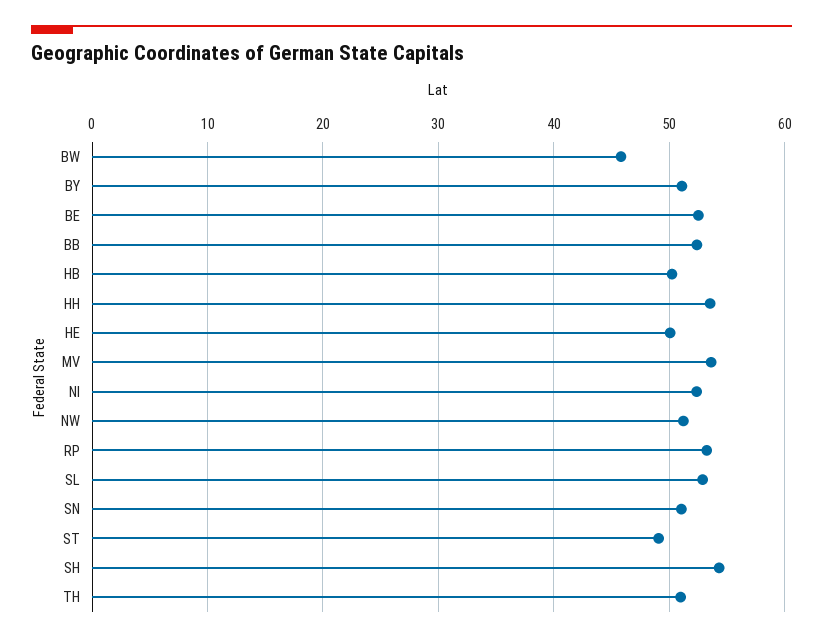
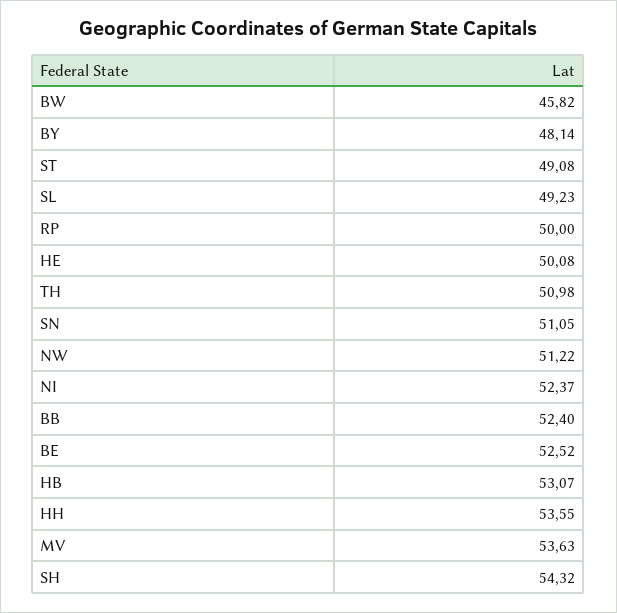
  {
    "BW": 45.82,
-   "BY": 51,
+   "BY": 48.14,
    "BE": 52.52,
    "BB": 52.4,
-   "HB": 50,
+   "HB": 53.07,
    "HH": 53.55,
    "HE": 50.08,
    "MV": 53.63,
    "NI": 52.37,
    "NW": 51.22,
-   "RP": 53,
+   "RP": 50,
-   "SL": 53,
+   "SL": 49.23,
    "SN": 51.05,
    "ST": 49.08,
    "SH": 54.32,
    "TH": 50.98
  }

